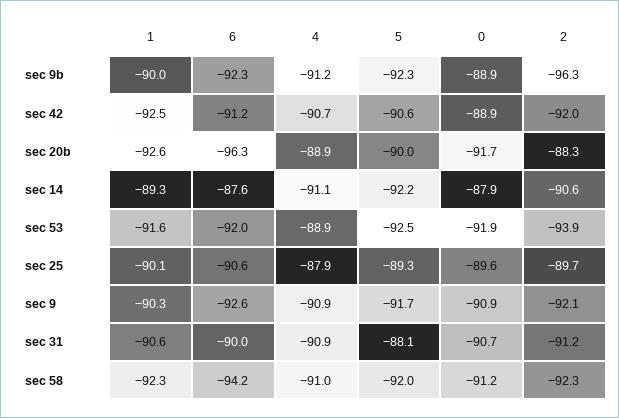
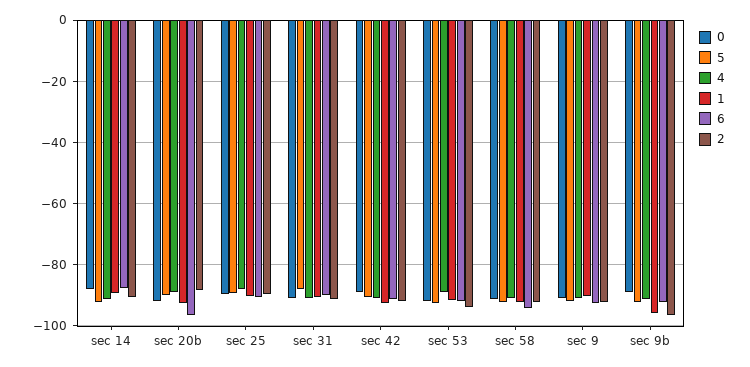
  {
    "1": {
-     "sec 9b": -90,
+     "sec 9b": -96,
      "sec 42": -92.5,
      "sec 20b": -92.6,
      "sec 14": -89.3,
      "sec 53": -91.6,
      "sec 25": -90.1,
      "sec 9": -90.3,
      "sec 31": -90.6,
      "sec 58": -92.3
    },
    "6": {
      "sec 9b": -92.3,
      "sec 42": -91.2,
      "sec 20b": -96.3,
      "sec 14": -87.6,
      "sec 53": -92,
      "sec 25": -90.6,
      "sec 9": -92.6,
      "sec 31": -90,
      "sec 58": -94.2
    },
    "4": {
      "sec 9b": -91.2,
      "sec 42": -90.7,
      "sec 20b": -88.9,
      "sec 14": -91.1,
      "sec 53": -88.9,
      "sec 25": -87.9,
      "sec 9": -90.9,
      "sec 31": -90.9,
      "sec 58": -91
    },
    "5": {
      "sec 9b": -92.3,
      "sec 42": -90.6,
      "sec 20b": -90,
      "sec 14": -92.2,
      "sec 53": -92.5,
      "sec 25": -89.3,
      "sec 9": -91.7,
      "sec 31": -88.1,
      "sec 58": -92
    },
    "0": {
      "sec 9b": -88.9,
      "sec 42": -88.9,
      "sec 20b": -91.7,
      "sec 14": -87.9,
      "sec 53": -91.9,
      "sec 25": -89.6,
      "sec 9": -90.9,
      "sec 31": -90.7,
      "sec 58": -91.2
    },
    "2": {
      "sec 9b": -96.3,
      "sec 42": -92,
      "sec 20b": -88.3,
      "sec 14": -90.6,
      "sec 53": -93.9,
      "sec 25": -89.7,
      "sec 9": -92.1,
      "sec 31": -91.2,
      "sec 58": -92.3
    }
  }

